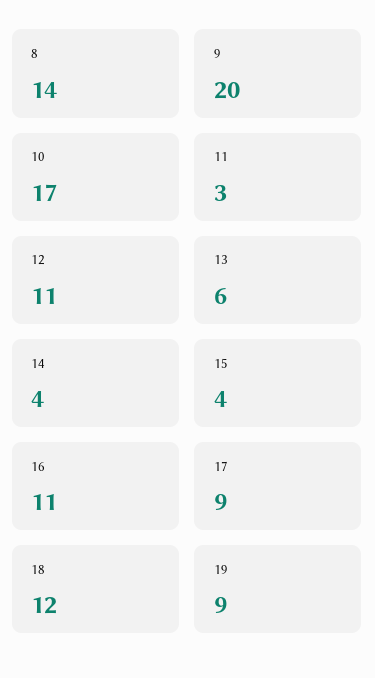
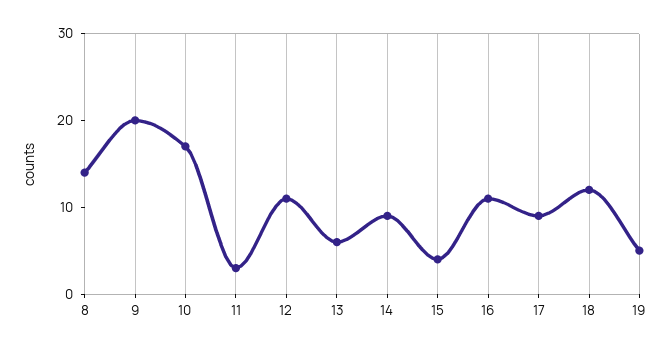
  {
    "8": 14,
    "9": 20,
    "10": 17,
    "11": 3,
    "12": 11,
    "13": 6,
-   "14": 4,
+   "14": 9,
    "15": 4,
    "16": 11,
    "17": 9,
    "18": 12,
-   "19": 9
+   "19": 5
  }

